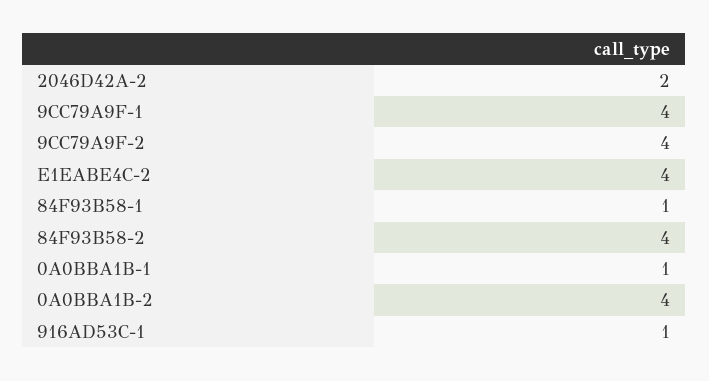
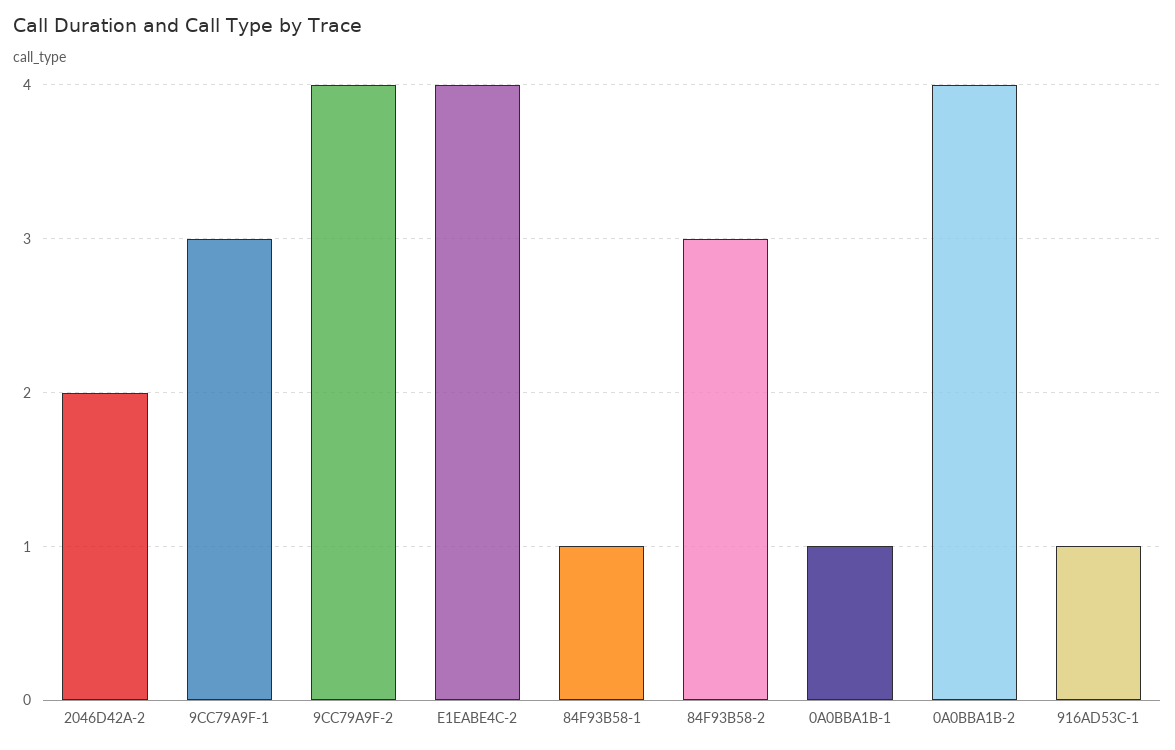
  {
    "2046D42A-2": 2,
-   "9CC79A9F-1": 4,
+   "9CC79A9F-1": 3,
    "9CC79A9F-2": 4,
    "E1EABE4C-2": 4,
    "84F93B58-1": 1,
-   "84F93B58-2": 4,
+   "84F93B58-2": 3,
    "0A0BBA1B-1": 1,
    "0A0BBA1B-2": 4,
    "916AD53C-1": 1
  }

